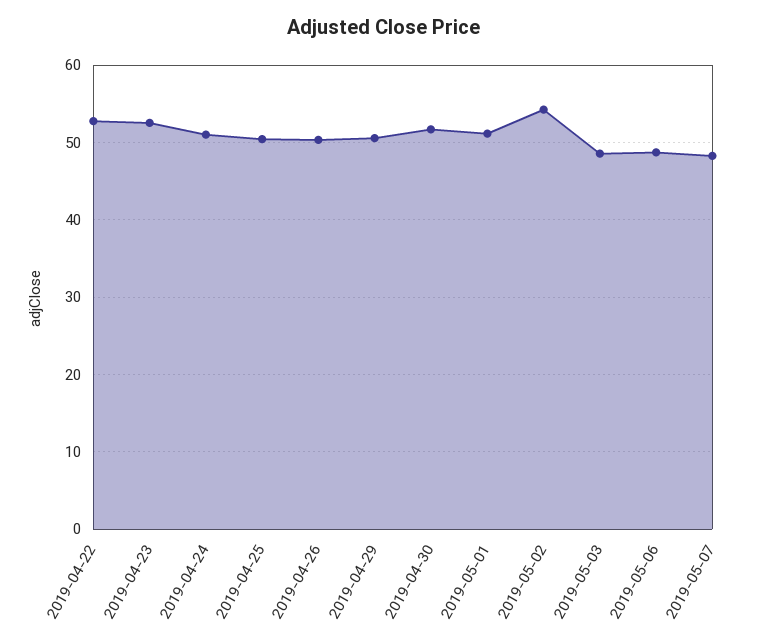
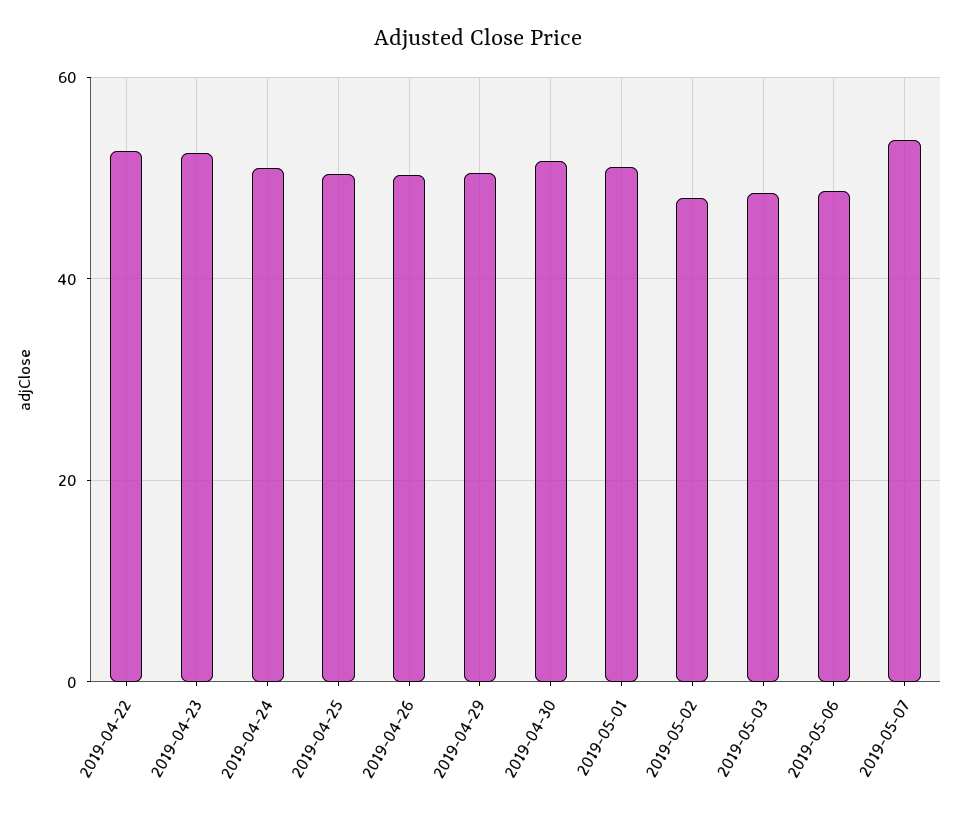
  {
    "2019-04-22": 53,
    "2019-04-23": 53,
    "2019-04-24": 51,
    "2019-04-25": 50,
    "2019-04-26": 50,
    "2019-04-29": 51,
    "2019-04-30": 52,
    "2019-05-01": 51,
-   "2019-05-02": 54,
+   "2019-05-02": 48,
    "2019-05-03": 49,
    "2019-05-06": 49,
-   "2019-05-07": 48
+   "2019-05-07": 54
  }

